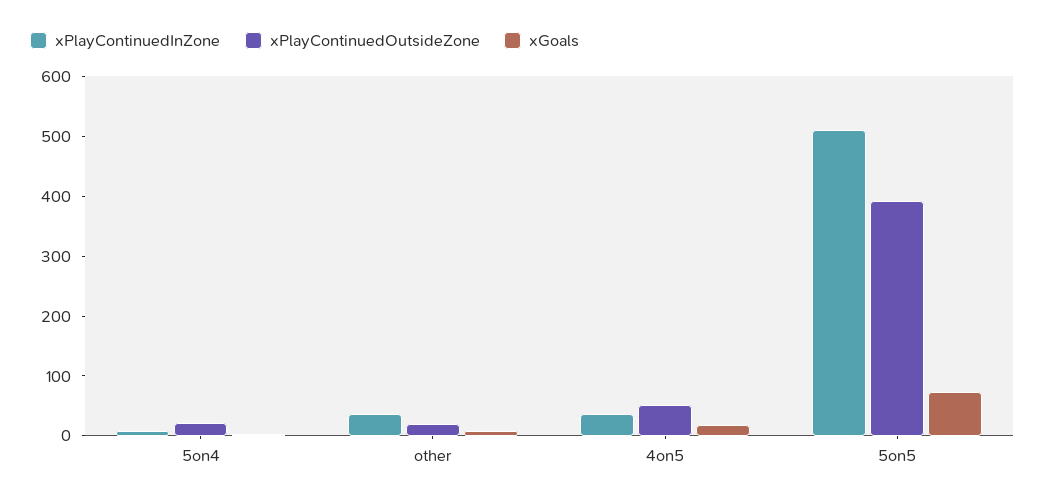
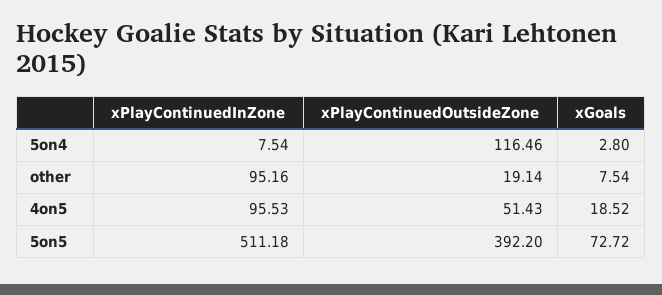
  {
    "xPlayContinuedInZone": {
      "5on4": 7.54,
-     "other": 40,
+     "other": 95.16,
-     "4on5": 40,
+     "4on5": 95.53,
      "5on5": 511.18
    },
    "xPlayContinuedOutsideZone": {
-     "5on4": 20,
+     "5on4": 116.46,
      "other": 19.14,
      "4on5": 51.43,
      "5on5": 392.2
    },
    "xGoals": {
      "5on4": 2.8,
      "other": 7.54,
      "4on5": 18.52,
      "5on5": 72.72
    }
  }

